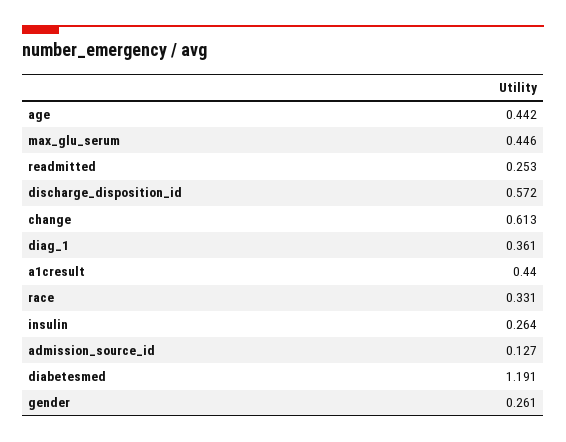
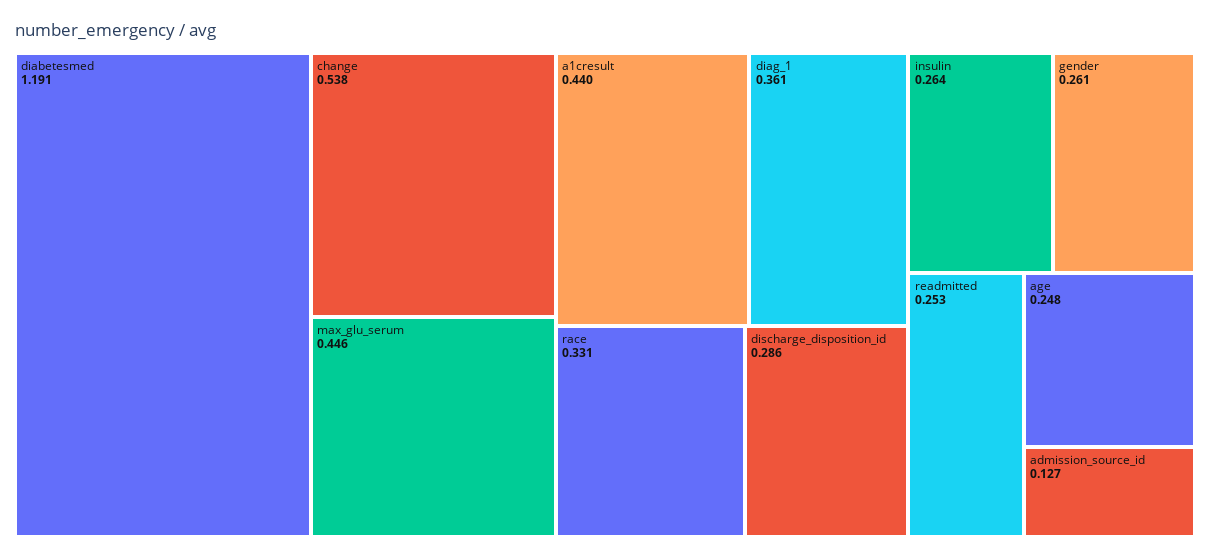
  {
-   "age": 0.442,
+   "age": 0.248,
    "max_glu_serum": 0.446,
    "readmitted": 0.253,
-   "discharge_disposition_id": 0.572,
+   "discharge_disposition_id": 0.286,
-   "change": 0.613,
+   "change": 0.538,
    "diag_1": 0.361,
    "a1cresult": 0.44,
    "race": 0.331,
    "insulin": 0.264,
    "admission_source_id": 0.127,
    "diabetesmed": 1.191,
    "gender": 0.261
  }

